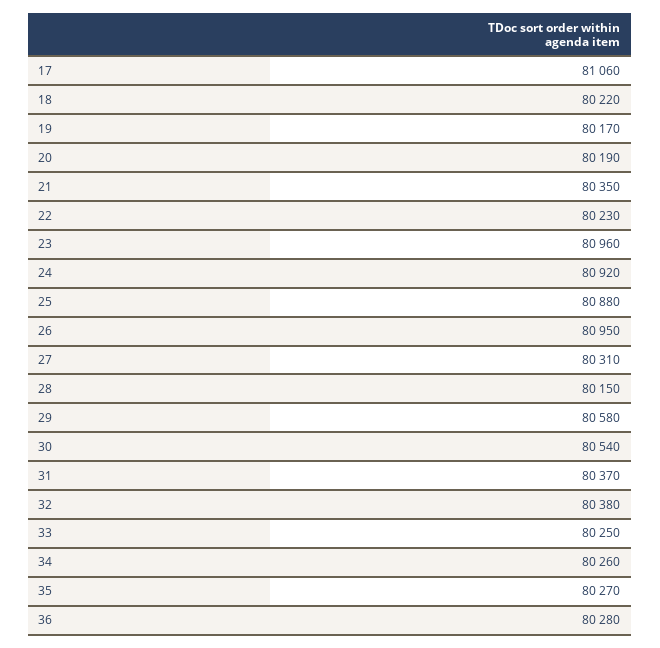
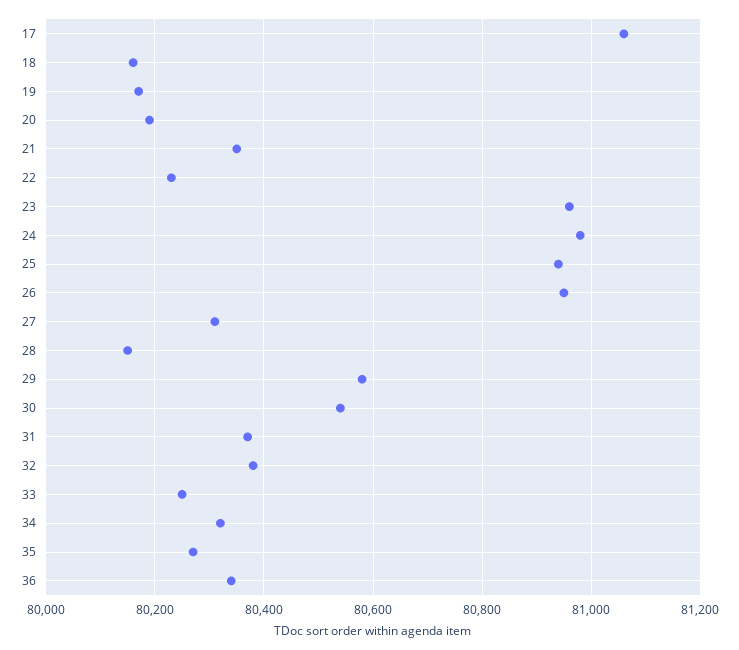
  {
    "17": 81060,
-   "18": 80220,
+   "18": 80160,
    "19": 80170,
    "20": 80190,
    "21": 80350,
    "22": 80230,
    "23": 80960,
-   "24": 80920,
+   "24": 80980,
-   "25": 80880,
+   "25": 80940,
    "26": 80950,
    "27": 80310,
    "28": 80150,
    "29": 80580,
    "30": 80540,
    "31": 80370,
    "32": 80380,
    "33": 80250,
-   "34": 80260,
+   "34": 80320,
    "35": 80270,
-   "36": 80280
+   "36": 80340
  }

